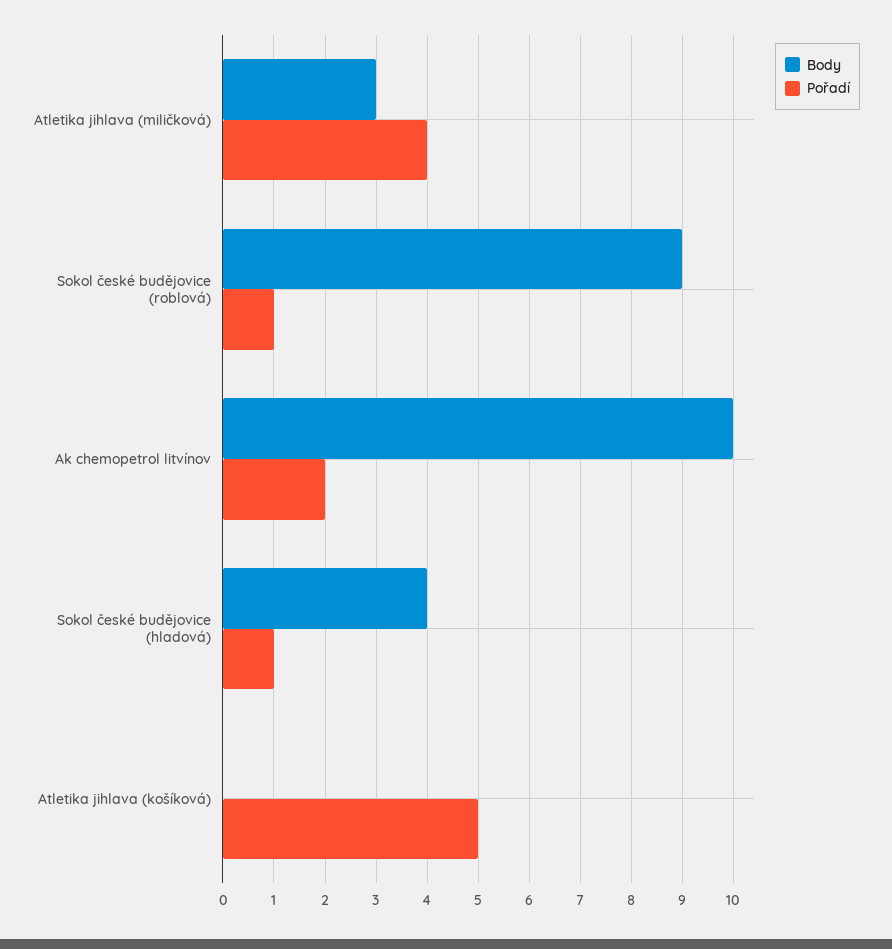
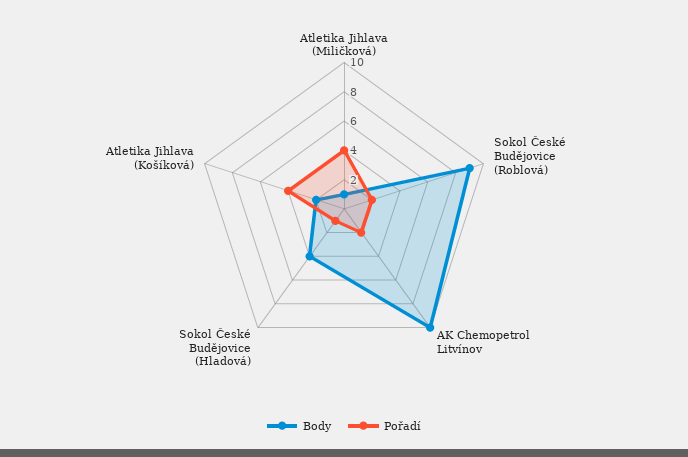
  {
    "Body": {
-     "Atletika jihlava (miličková)": 3,
+     "Atletika jihlava (miličková)": 1,
      "Sokol české budějovice (roblová)": 9,
      "Ak chemopetrol litvínov": 10,
      "Sokol české budějovice (hladová)": 4,
-     "Atletika jihlava (košíková)": 0
+     "Atletika jihlava (košíková)": 2
    },
    "Pořadí": {
      "Atletika jihlava (miličková)": 4,
-     "Sokol české budějovice (roblová)": 1,
+     "Sokol české budějovice (roblová)": 2,
      "Ak chemopetrol litvínov": 2,
      "Sokol české budějovice (hladová)": 1,
-     "Atletika jihlava (košíková)": 5
+     "Atletika jihlava (košíková)": 4
    }
  }

